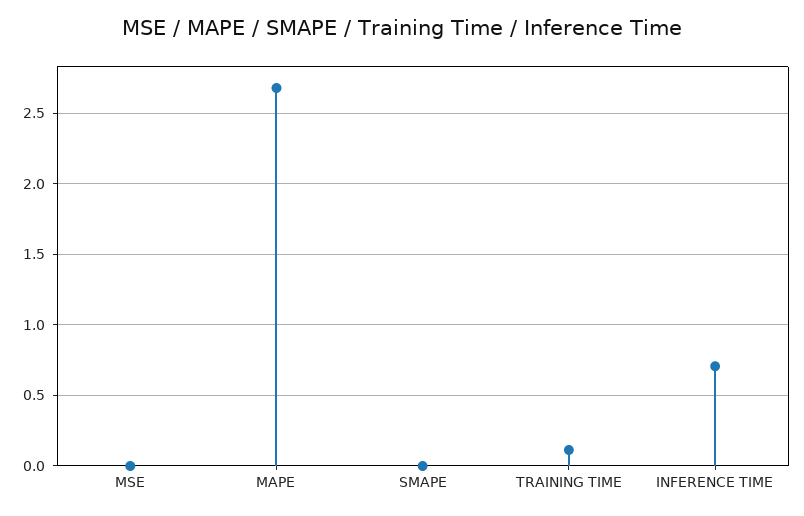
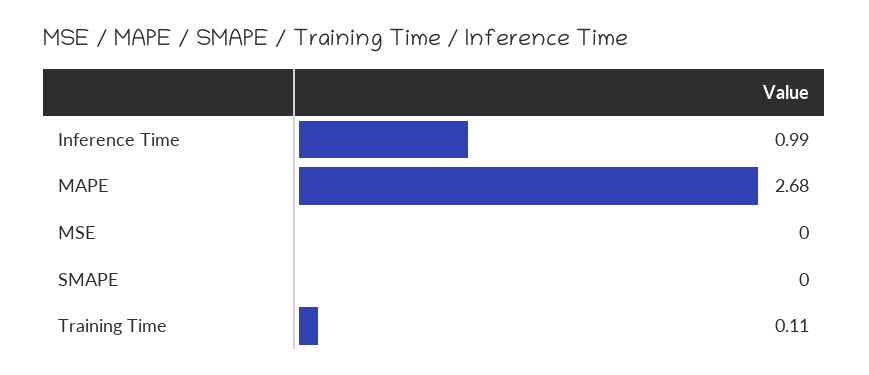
  {
    "MSE": 0,
    "MAPE": 2.68,
    "SMAPE": 0,
    "TRAINING TIME": 0.11,
-   "INFERENCE TIME": 0.7
+   "INFERENCE TIME": 0.99
  }

